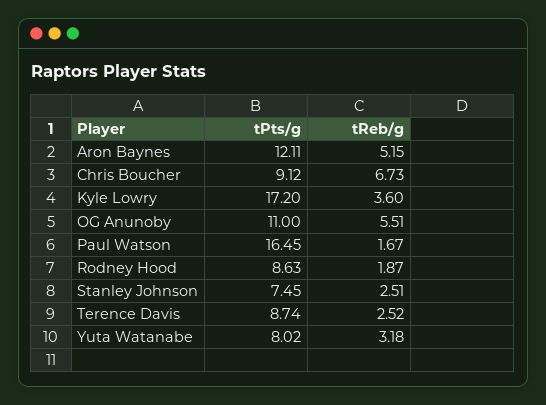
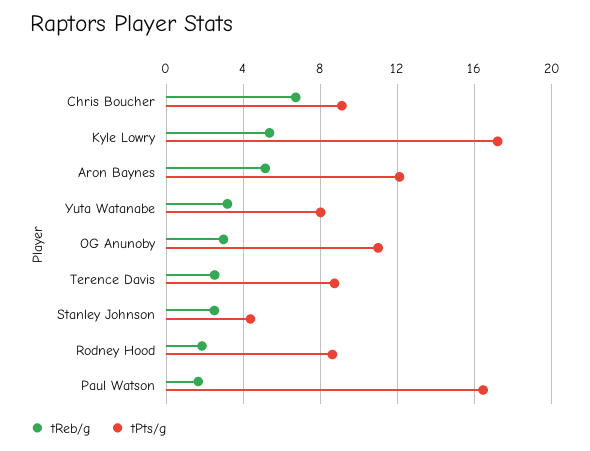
  {
    "tPts/g": {
      "Aron Baynes": 12.11,
      "Chris Boucher": 9.12,
      "Kyle Lowry": 17.2,
      "OG Anunoby": 11,
      "Paul Watson": 16.45,
      "Rodney Hood": 8.63,
-     "Stanley Johnson": 7.45,
+     "Stanley Johnson": 4.5,
      "Terence Davis": 8.74,
      "Yuta Watanabe": 8.02
    },
    "tReb/g": {
      "Aron Baynes": 5.15,
      "Chris Boucher": 6.73,
-     "Kyle Lowry": 3.6,
+     "Kyle Lowry": 5.5,
-     "OG Anunoby": 5.51,
+     "OG Anunoby": 3,
      "Paul Watson": 1.67,
      "Rodney Hood": 1.87,
      "Stanley Johnson": 2.51,
      "Terence Davis": 2.52,
      "Yuta Watanabe": 3.18
    }
  }

